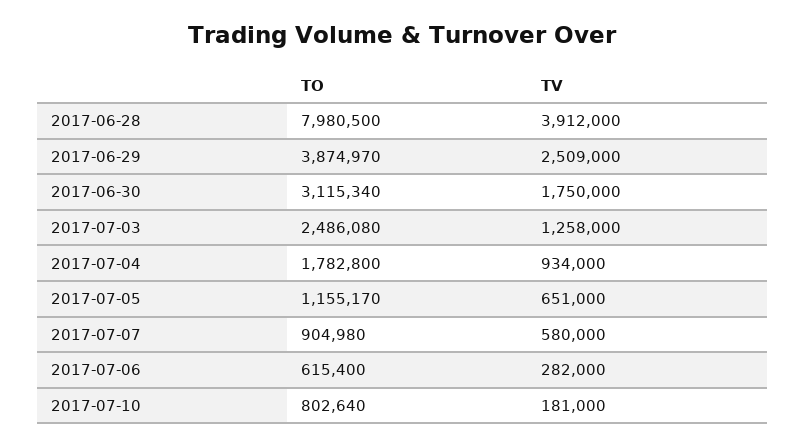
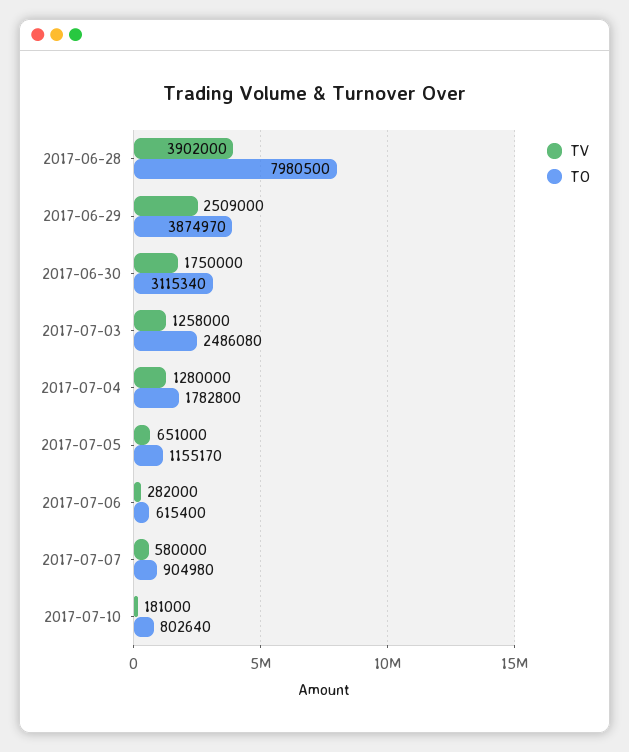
  {
    "TO": {
      "2017-06-28": 7980500,
      "2017-06-29": 3874970,
      "2017-06-30": 3115340,
      "2017-07-03": 2486080,
      "2017-07-04": 1782800,
      "2017-07-05": 1155170,
      "2017-07-07": 904980,
      "2017-07-06": 615400,
      "2017-07-10": 802640
    },
    "TV": {
-     "2017-06-28": 3912000,
+     "2017-06-28": 3902000,
      "2017-06-29": 2509000,
      "2017-06-30": 1750000,
      "2017-07-03": 1258000,
-     "2017-07-04": 934000,
+     "2017-07-04": 1280000,
      "2017-07-05": 651000,
      "2017-07-07": 580000,
      "2017-07-06": 282000,
      "2017-07-10": 181000
    }
  }

